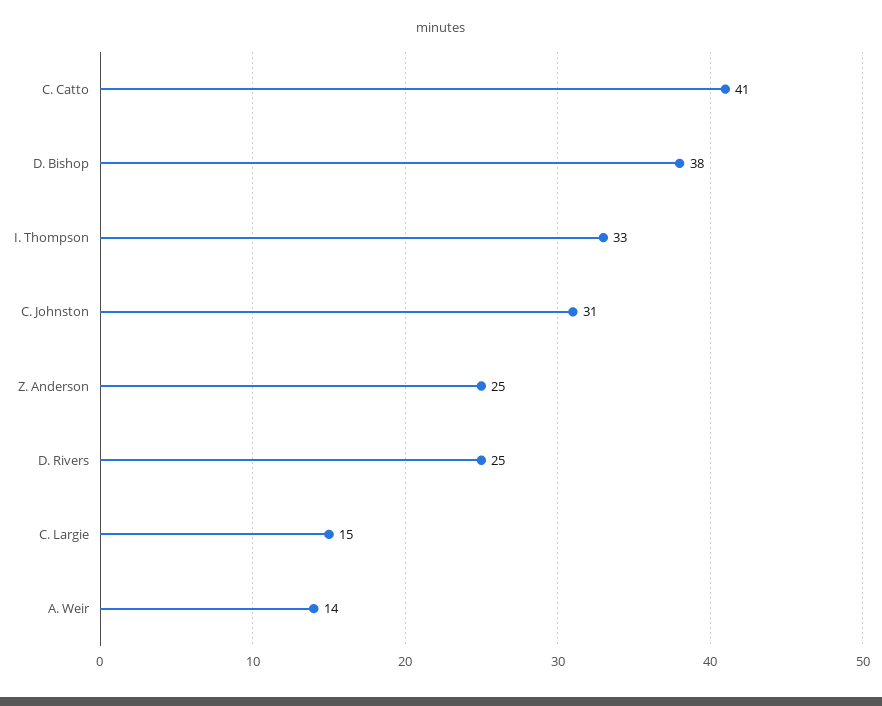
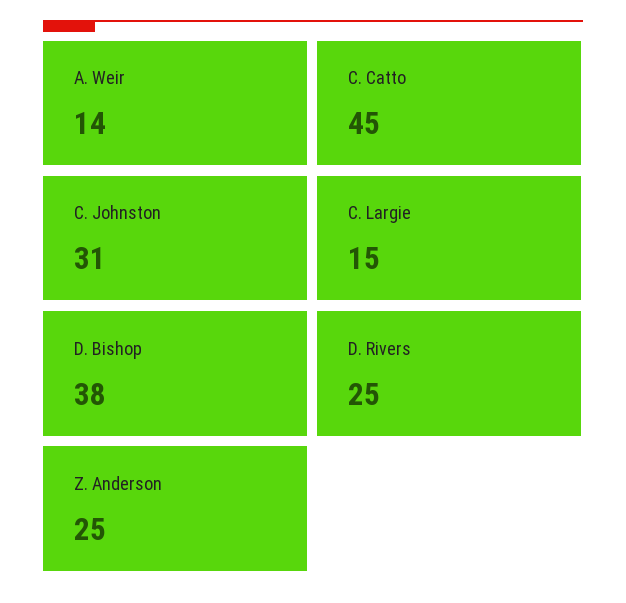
  {
-   "C. Catto": 41,
+   "C. Catto": 45,
    "D. Bishop": 38,
-   "I. Thompson": 33,
    "C. Johnston": 31,
    "Z. Anderson": 25,
    "D. Rivers": 25,
    "C. Largie": 15,
    "A. Weir": 14
  }

